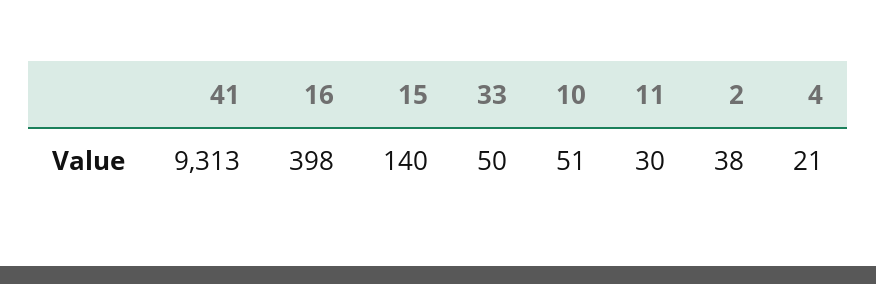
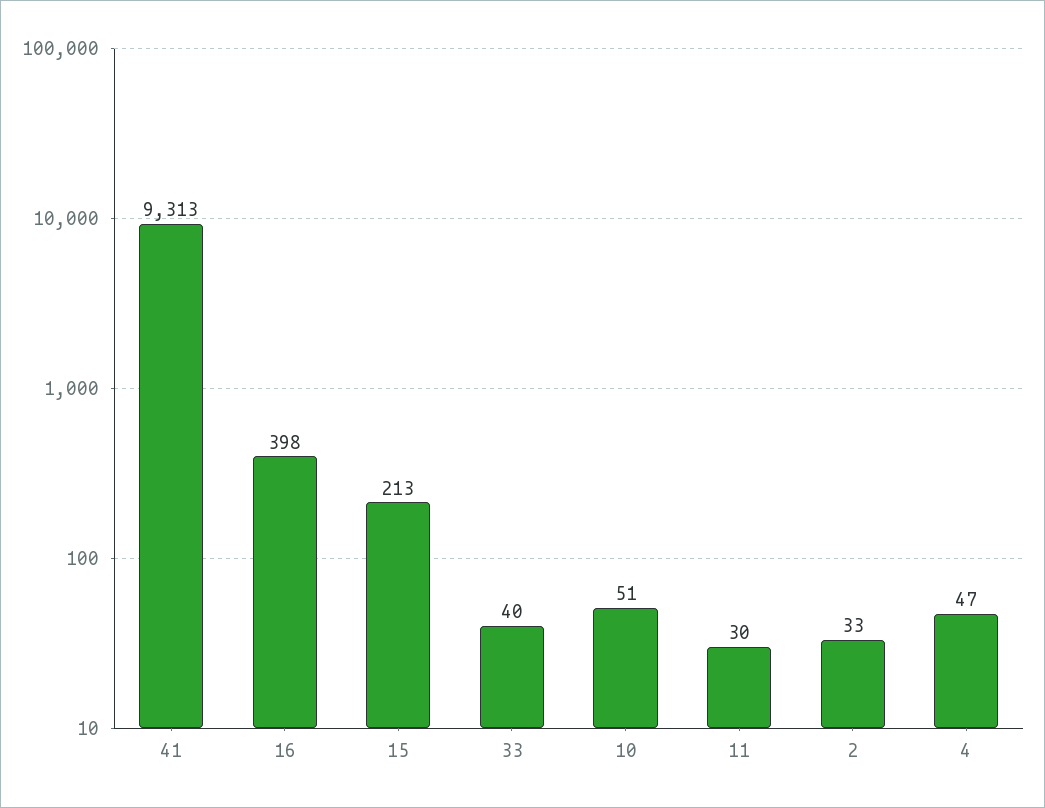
  {
    "41": 9313,
    "16": 398,
-   "15": 140,
+   "15": 213,
-   "33": 50,
+   "33": 40,
    "10": 51,
    "11": 30,
-   "2": 38,
+   "2": 33,
-   "4": 21
+   "4": 47
  }

